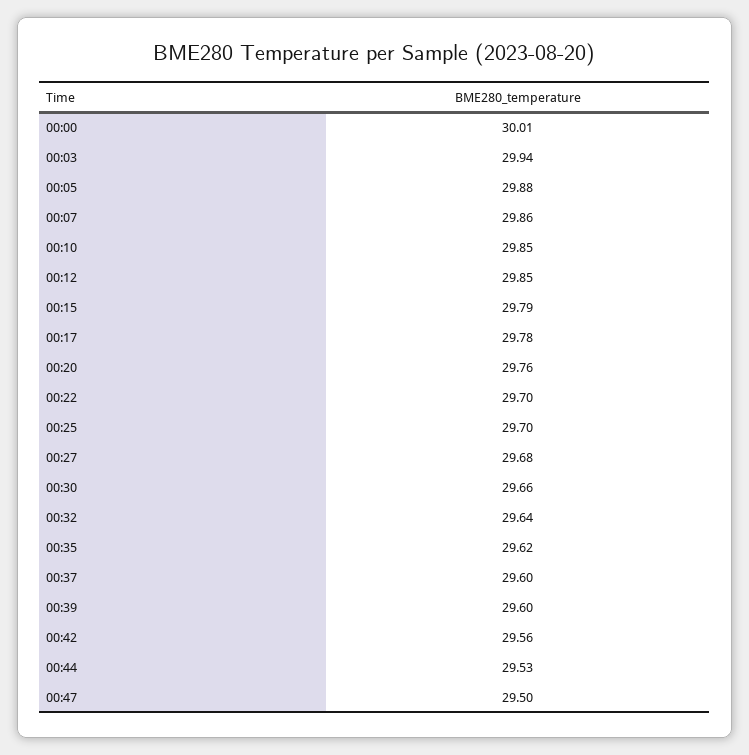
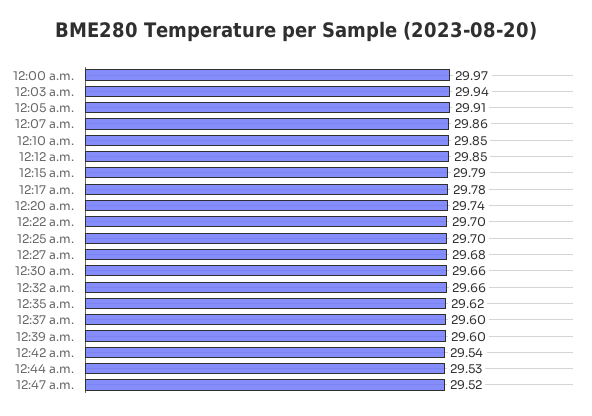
  {
-   "00:00": 30.01,
+   "00:00": 29.97,
    "00:03": 29.94,
-   "00:05": 29.88,
+   "00:05": 29.91,
    "00:07": 29.86,
    "00:10": 29.85,
    "00:12": 29.85,
    "00:15": 29.79,
    "00:17": 29.78,
-   "00:20": 29.76,
+   "00:20": 29.74,
    "00:22": 29.7,
    "00:25": 29.7,
    "00:27": 29.68,
    "00:30": 29.66,
-   "00:32": 29.64,
+   "00:32": 29.66,
    "00:35": 29.62,
    "00:37": 29.6,
    "00:39": 29.6,
-   "00:42": 29.56,
+   "00:42": 29.54,
    "00:44": 29.53,
-   "00:47": 29.5
+   "00:47": 29.52
  }

